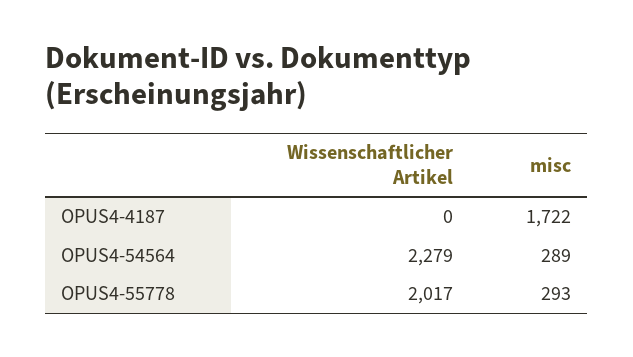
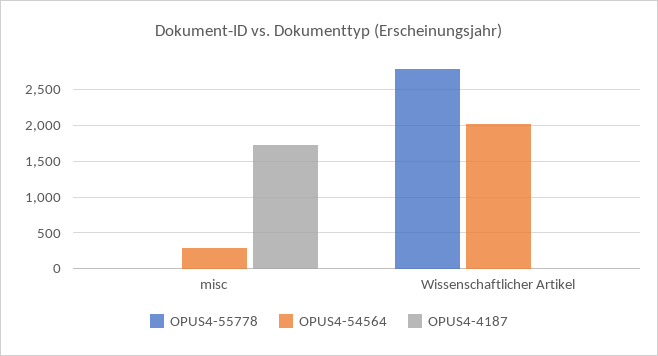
  {
    "OPUS4-4187": {
      "Wissenschaftlicher Artikel": 0,
      "misc": 1722
    },
    "OPUS4-54564": {
-     "Wissenschaftlicher Artikel": 2279,
+     "Wissenschaftlicher Artikel": 2000,
      "misc": 289
    },
    "OPUS4-55778": {
-     "Wissenschaftlicher Artikel": 2017,
+     "Wissenschaftlicher Artikel": 2800,
-     "misc": 293
+     "misc": 0
    }
  }

